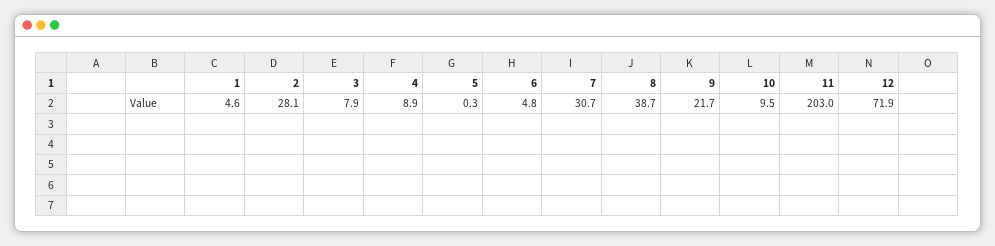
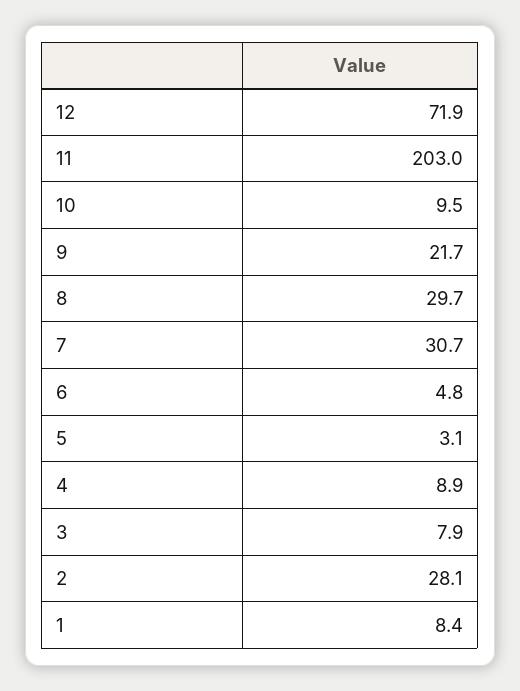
  {
-   "1": 4.6,
+   "1": 8.4,
    "2": 28.1,
    "3": 7.9,
    "4": 8.9,
-   "5": 0.3,
+   "5": 3.1,
    "6": 4.8,
    "7": 30.7,
-   "8": 38.7,
+   "8": 29.7,
    "9": 21.7,
    "10": 9.5,
    "11": 203,
    "12": 71.9
  }

